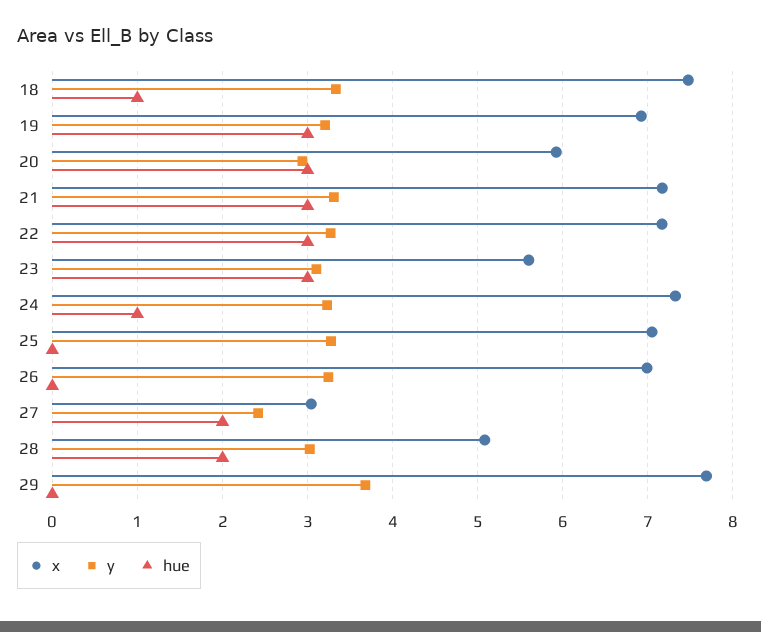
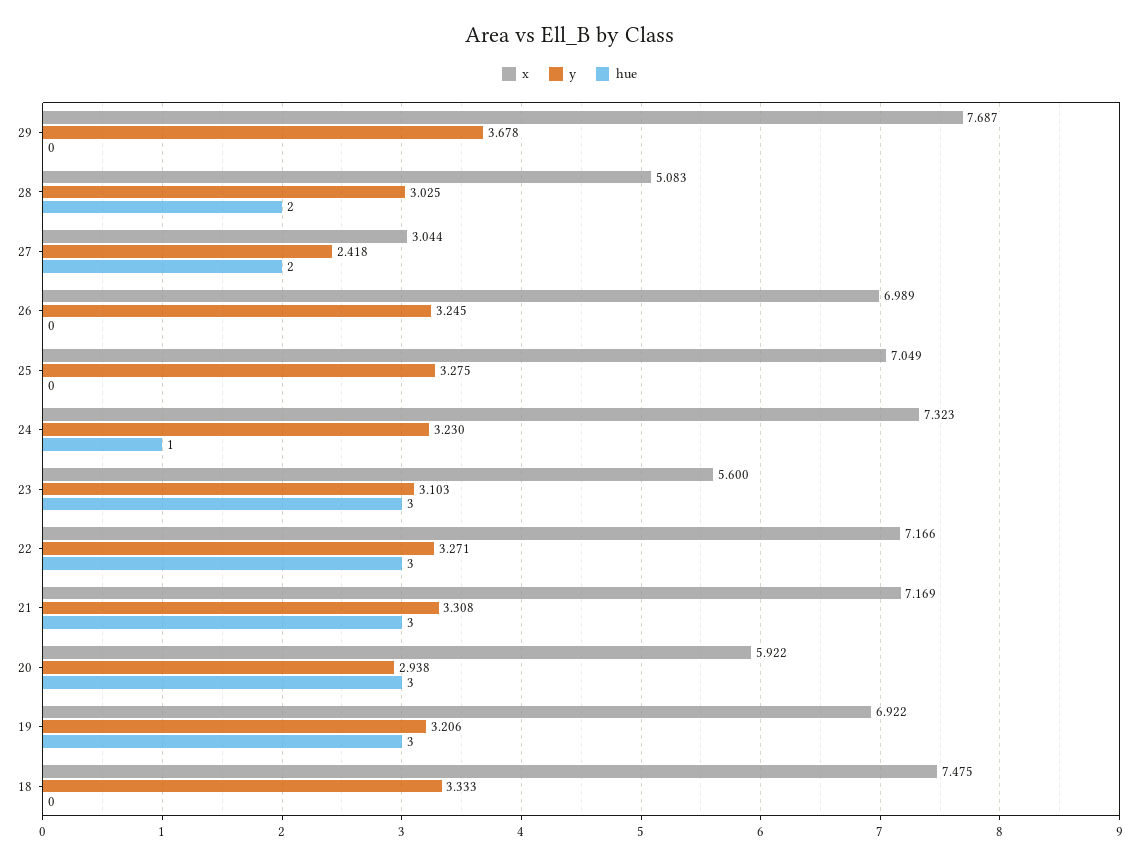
  {
    "x": {
      "18": 7.475,
      "19": 6.922,
      "20": 5.922,
      "21": 7.169,
      "22": 7.166,
      "23": 5.6,
      "24": 7.323,
      "25": 7.049,
      "26": 6.989,
      "27": 3.044,
      "28": 5.083,
      "29": 7.687
    },
    "y": {
      "18": 3.333,
      "19": 3.206,
      "20": 2.938,
      "21": 3.308,
      "22": 3.271,
      "23": 3.103,
      "24": 3.23,
      "25": 3.275,
      "26": 3.245,
      "27": 2.418,
      "28": 3.025,
      "29": 3.678
    },
    "hue": {
-     "18": 1,
+     "18": 0,
      "19": 3,
      "20": 3,
      "21": 3,
      "22": 3,
      "23": 3,
      "24": 1,
      "25": 0,
      "26": 0,
      "27": 2,
      "28": 2,
      "29": 0
    }
  }

